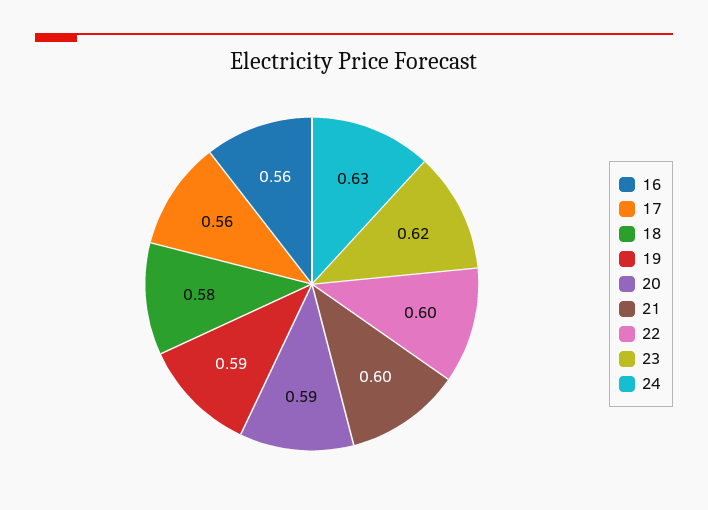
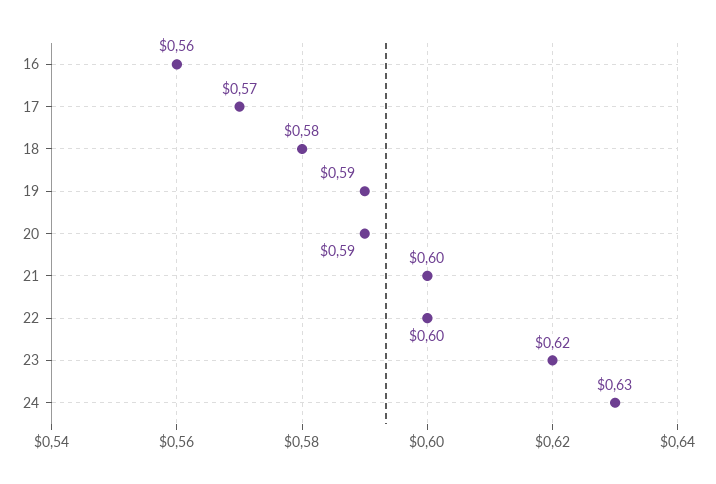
  {
    "16": 0.56,
-   "17": 0.56,
+   "17": 0.57,
    "18": 0.58,
    "19": 0.59,
    "20": 0.59,
    "21": 0.6,
    "22": 0.6,
    "23": 0.62,
    "24": 0.63
  }

